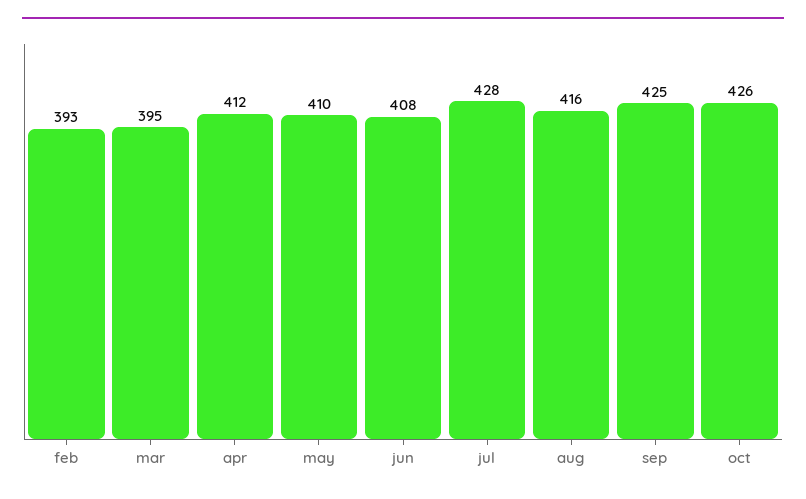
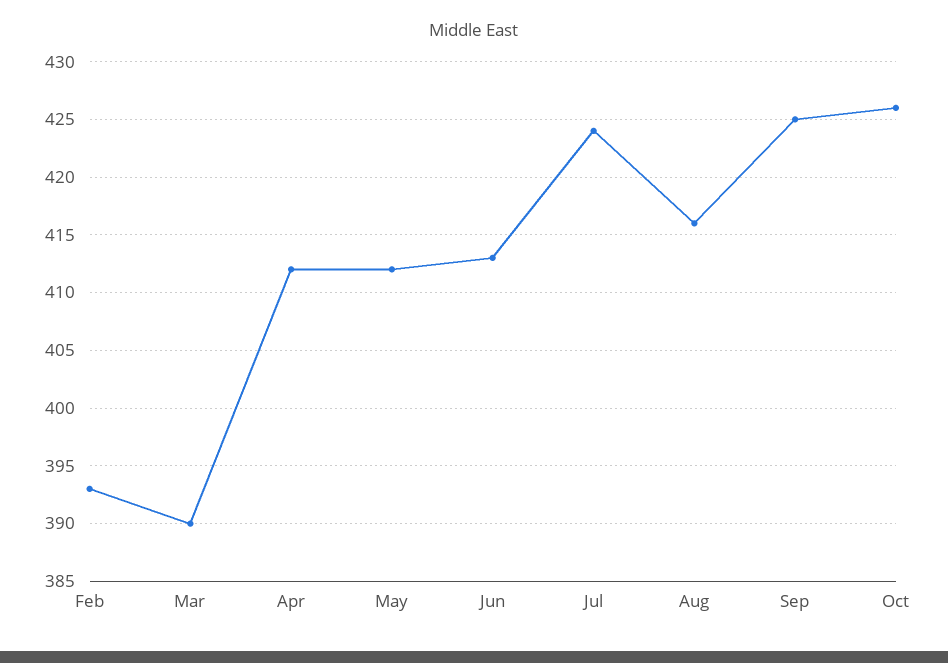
  {
    "feb": 393,
-   "mar": 395,
+   "mar": 390,
    "apr": 412,
-   "may": 410,
+   "may": 412,
-   "jun": 408,
+   "jun": 413,
-   "jul": 428,
+   "jul": 424,
    "aug": 416,
    "sep": 425,
    "oct": 426
  }

